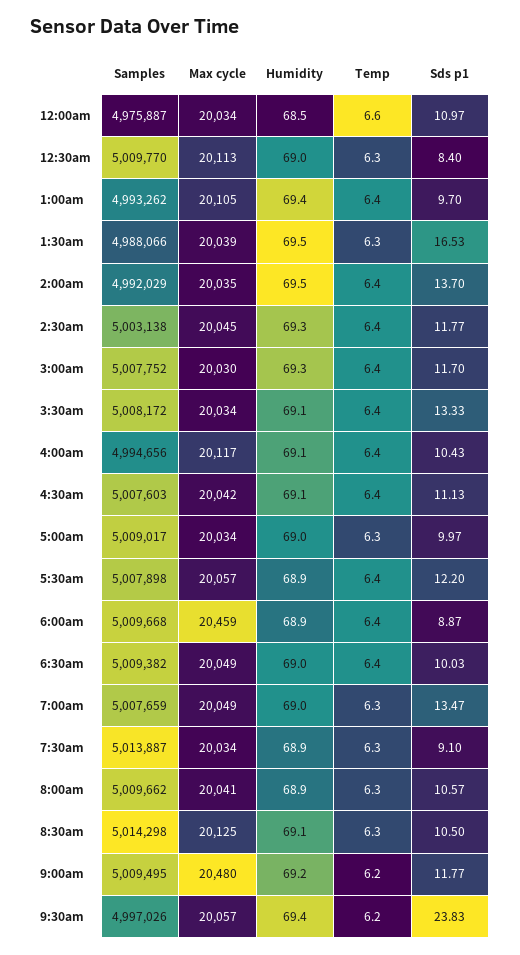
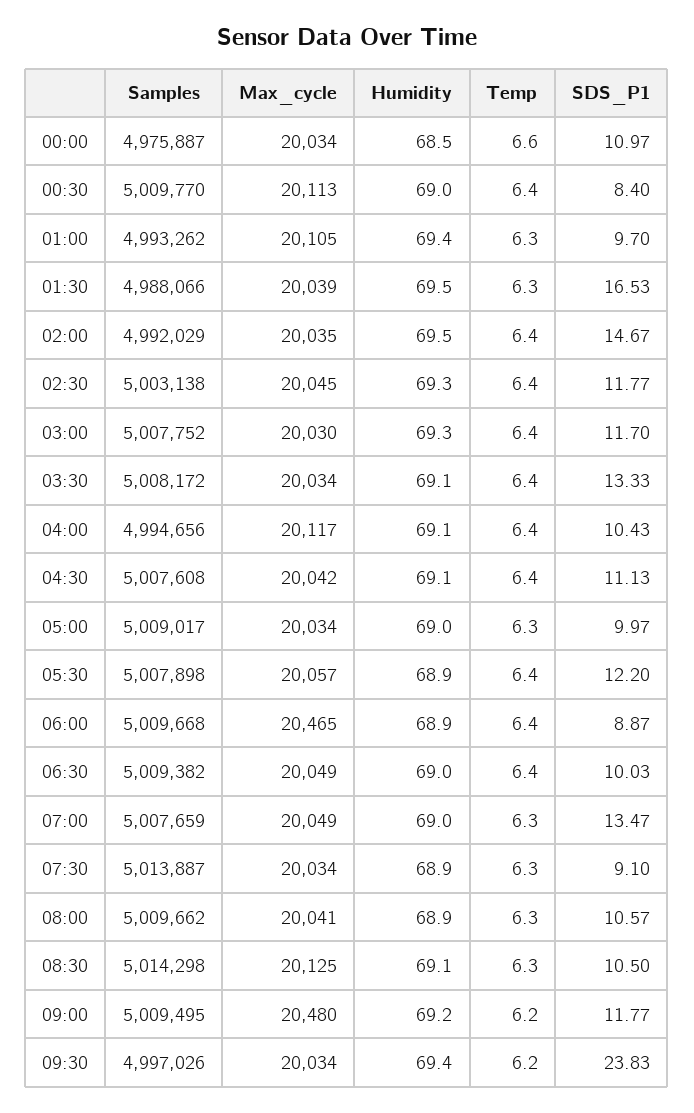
  {
    "Samples": {
      "12:00am": 4975887,
      "12:30am": 5009770,
      "1:00am": 4993262,
      "1:30am": 4988066,
      "2:00am": 4992029,
      "2:30am": 5003138,
      "3:00am": 5007752,
      "3:30am": 5008172,
      "4:00am": 4994656,
-     "4:30am": 5007603,
+     "4:30am": 5007608,
      "5:00am": 5009017,
      "5:30am": 5007898,
      "6:00am": 5009668,
      "6:30am": 5009382,
      "7:00am": 5007659,
      "7:30am": 5013887,
      "8:00am": 5009662,
      "8:30am": 5014298,
      "9:00am": 5009495,
      "9:30am": 4997026
    },
    "Max cycle": {
      "12:00am": 20034,
      "12:30am": 20113,
      "1:00am": 20105,
      "1:30am": 20039,
      "2:00am": 20035,
      "2:30am": 20045,
      "3:00am": 20030,
      "3:30am": 20034,
      "4:00am": 20117,
      "4:30am": 20042,
      "5:00am": 20034,
      "5:30am": 20057,
-     "6:00am": 20459,
+     "6:00am": 20465,
      "6:30am": 20049,
      "7:00am": 20049,
      "7:30am": 20034,
      "8:00am": 20041,
      "8:30am": 20125,
      "9:00am": 20480,
-     "9:30am": 20057
+     "9:30am": 20034
    },
    "Humidity": {
      "12:00am": 68.5,
      "12:30am": 69,
      "1:00am": 69.4,
      "1:30am": 69.5,
      "2:00am": 69.5,
      "2:30am": 69.3,
      "3:00am": 69.3,
      "3:30am": 69.1,
      "4:00am": 69.1,
      "4:30am": 69.1,
      "5:00am": 69,
      "5:30am": 68.9,
      "6:00am": 68.9,
      "6:30am": 69,
      "7:00am": 69,
      "7:30am": 68.9,
      "8:00am": 68.9,
      "8:30am": 69.1,
      "9:00am": 69.2,
      "9:30am": 69.4
    },
    "Temp": {
      "12:00am": 6.6,
-     "12:30am": 6.3,
+     "12:30am": 6.4,
-     "1:00am": 6.4,
+     "1:00am": 6.3,
      "1:30am": 6.3,
      "2:00am": 6.4,
      "2:30am": 6.4,
      "3:00am": 6.4,
      "3:30am": 6.4,
      "4:00am": 6.4,
      "4:30am": 6.4,
      "5:00am": 6.3,
      "5:30am": 6.4,
      "6:00am": 6.4,
      "6:30am": 6.4,
      "7:00am": 6.3,
      "7:30am": 6.3,
      "8:00am": 6.3,
      "8:30am": 6.3,
      "9:00am": 6.2,
      "9:30am": 6.2
    },
    "Sds p1": {
      "12:00am": 10.97,
      "12:30am": 8.4,
      "1:00am": 9.7,
      "1:30am": 16.53,
-     "2:00am": 13.7,
+     "2:00am": 14.67,
      "2:30am": 11.77,
      "3:00am": 11.7,
      "3:30am": 13.33,
      "4:00am": 10.43,
      "4:30am": 11.13,
      "5:00am": 9.97,
      "5:30am": 12.2,
      "6:00am": 8.87,
      "6:30am": 10.03,
      "7:00am": 13.47,
      "7:30am": 9.1,
      "8:00am": 10.57,
      "8:30am": 10.5,
      "9:00am": 11.77,
      "9:30am": 23.83
    }
  }

